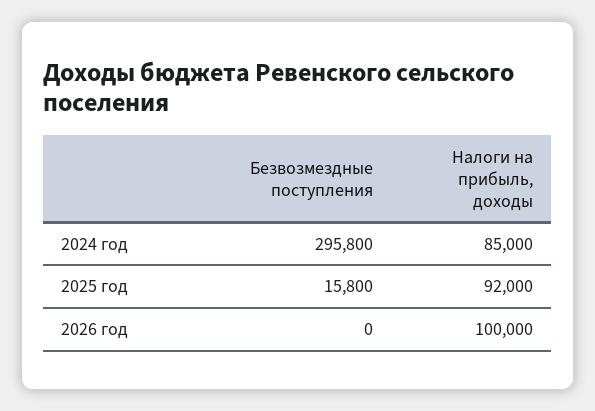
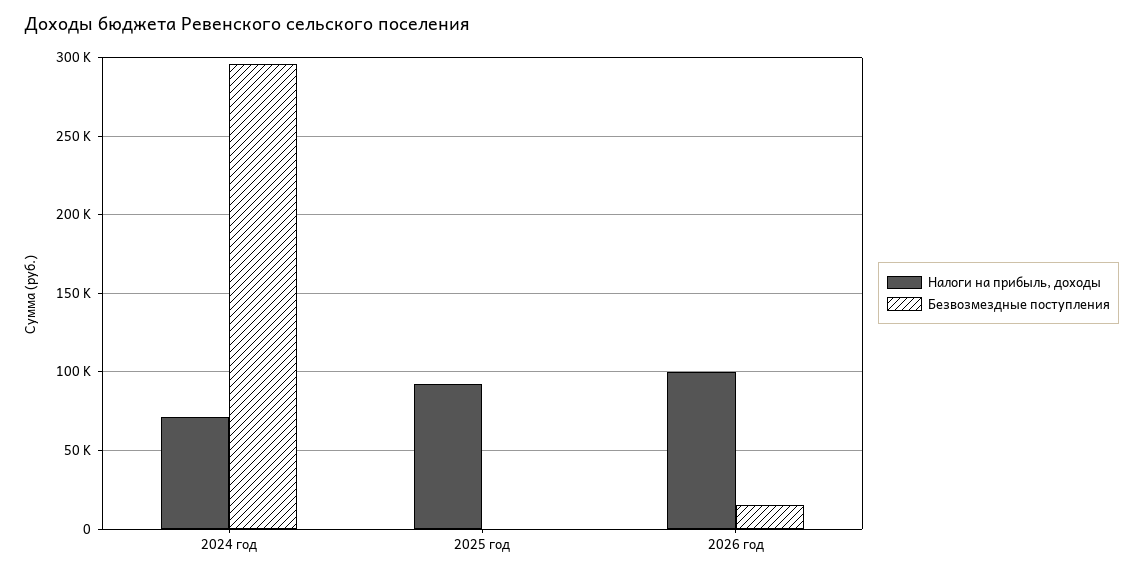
  {
    "Безвозмездные поступления": {
      "2024 год": 295800,
-     "2025 год": 15800,
+     "2025 год": 0,
-     "2026 год": 0
+     "2026 год": 15000
    },
    "Налоги на прибыль, доходы": {
-     "2024 год": 85000,
+     "2024 год": 70000,
      "2025 год": 92000,
      "2026 год": 100000
    }
  }

